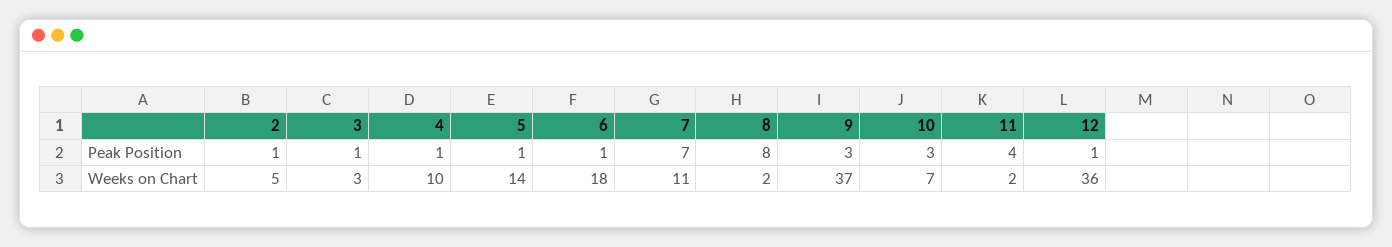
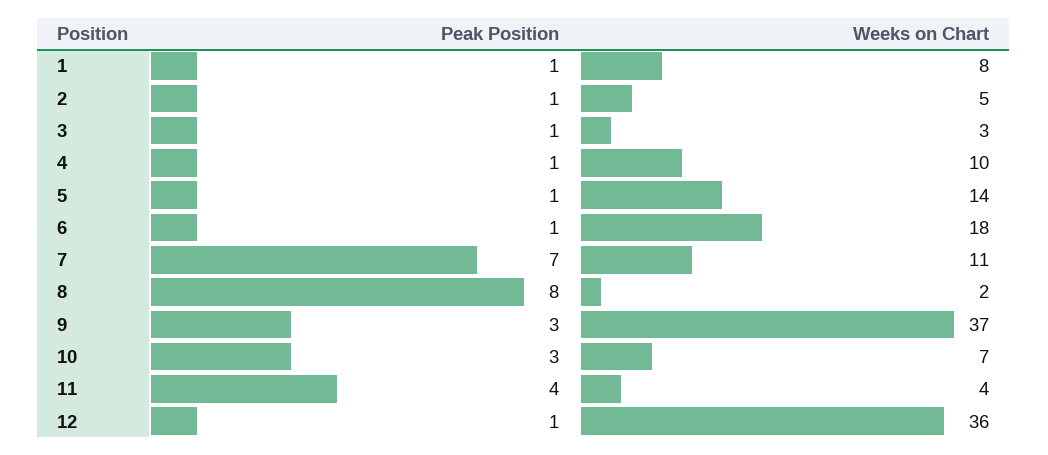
  {
    "2": {
      "Peak Position": 1,
      "Weeks on Chart": 5
    },
    "3": {
      "Peak Position": 1,
      "Weeks on Chart": 3
    },
    "4": {
      "Peak Position": 1,
      "Weeks on Chart": 10
    },
    "5": {
      "Peak Position": 1,
      "Weeks on Chart": 14
    },
    "6": {
      "Peak Position": 1,
      "Weeks on Chart": 18
    },
    "7": {
      "Peak Position": 7,
      "Weeks on Chart": 11
    },
    "8": {
      "Peak Position": 8,
      "Weeks on Chart": 2
    },
    "9": {
      "Peak Position": 3,
      "Weeks on Chart": 37
    },
    "10": {
      "Peak Position": 3,
      "Weeks on Chart": 7
    },
    "11": {
      "Peak Position": 4,
-     "Weeks on Chart": 2
+     "Weeks on Chart": 4
    },
    "12": {
      "Peak Position": 1,
      "Weeks on Chart": 36
-   }
+   },
+   "1": {
+     "Peak Position": 1,
+     "Weeks on Chart": 8
+   }
  }

